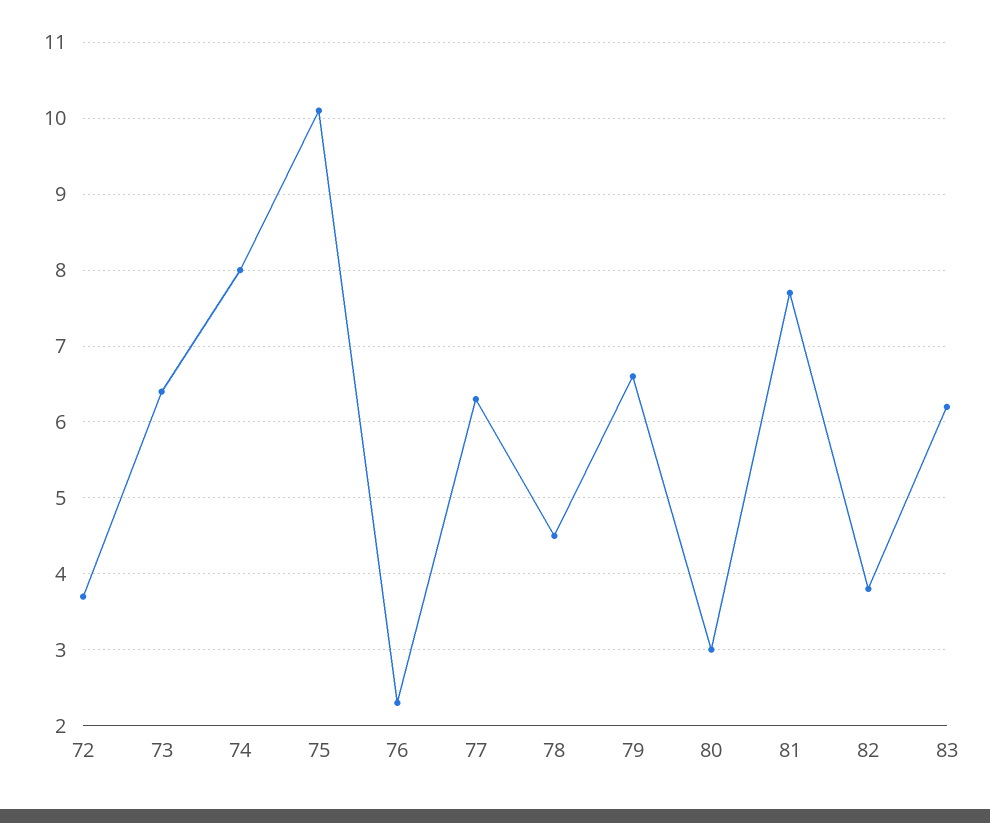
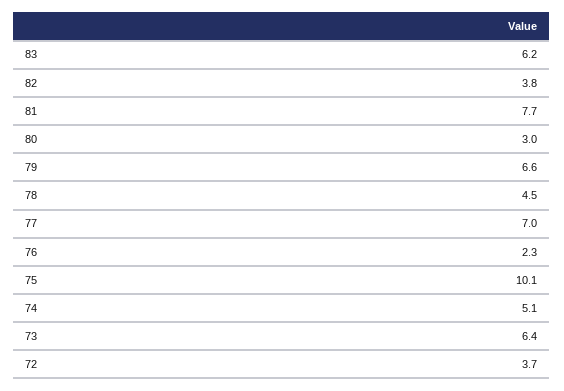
  {
    "72": 3.7,
    "73": 6.4,
-   "74": 8,
+   "74": 5.1,
    "75": 10.1,
    "76": 2.3,
-   "77": 6.3,
+   "77": 7,
    "78": 4.5,
    "79": 6.6,
    "80": 3,
    "81": 7.7,
    "82": 3.8,
    "83": 6.2
  }

